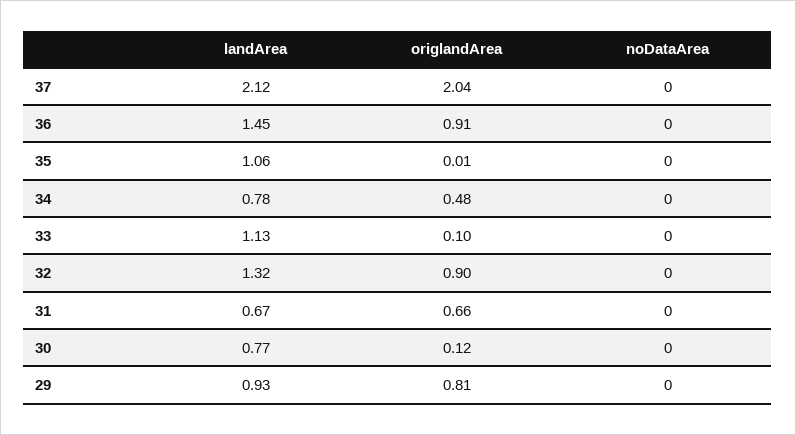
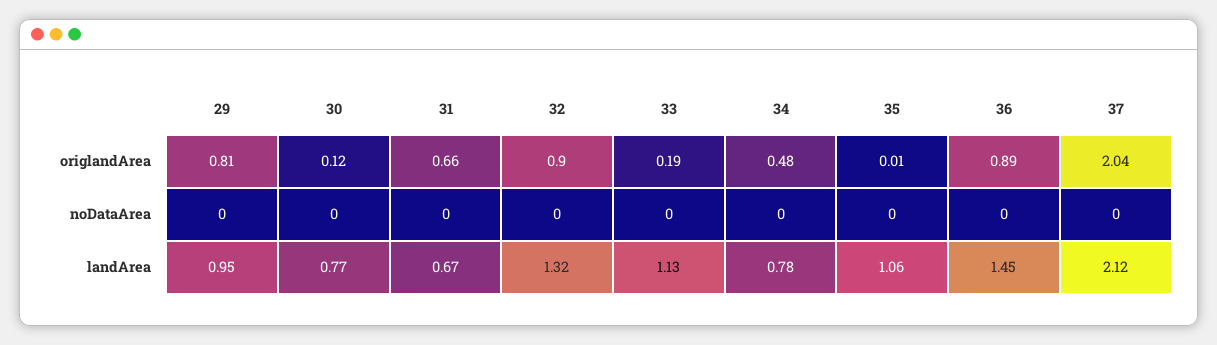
  {
    "landArea": {
      "37": 2.12,
      "36": 1.45,
      "35": 1.06,
      "34": 0.78,
      "33": 1.13,
      "32": 1.32,
      "31": 0.67,
      "30": 0.77,
-     "29": 0.93
+     "29": 0.95
    },
    "origlandArea": {
      "37": 2.04,
-     "36": 0.91,
+     "36": 0.89,
      "35": 0.01,
      "34": 0.48,
-     "33": 0.1,
+     "33": 0.19,
      "32": 0.9,
      "31": 0.66,
      "30": 0.12,
      "29": 0.81
    },
    "noDataArea": {
      "37": 0,
      "36": 0,
      "35": 0,
      "34": 0,
      "33": 0,
      "32": 0,
      "31": 0,
      "30": 0,
      "29": 0
    }
  }

